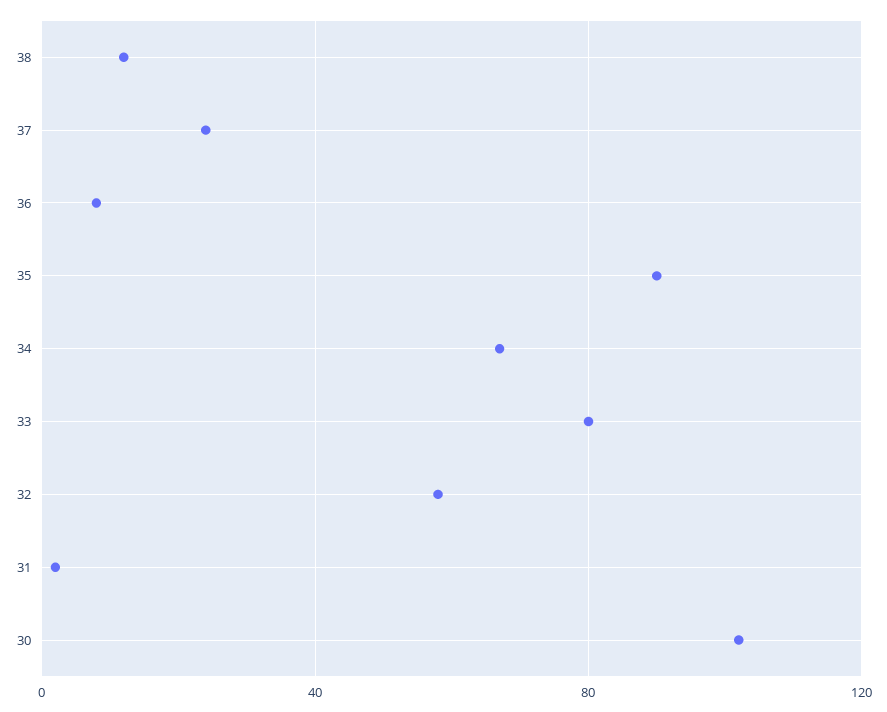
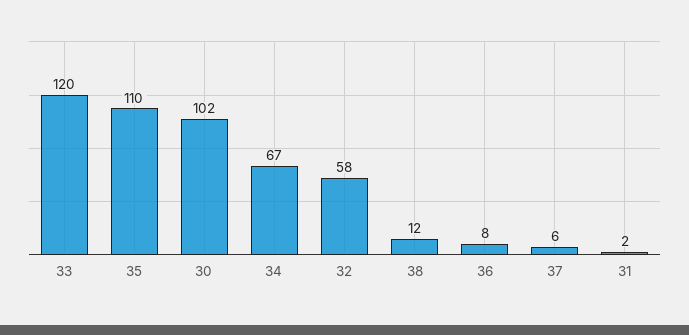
  {
    "38": 12,
-   "37": 25,
+   "37": 6,
    "36": 8,
-   "35": 90,
+   "35": 110,
    "34": 67,
-   "33": 80,
+   "33": 120,
    "32": 58,
    "31": 2,
    "30": 102
  }

